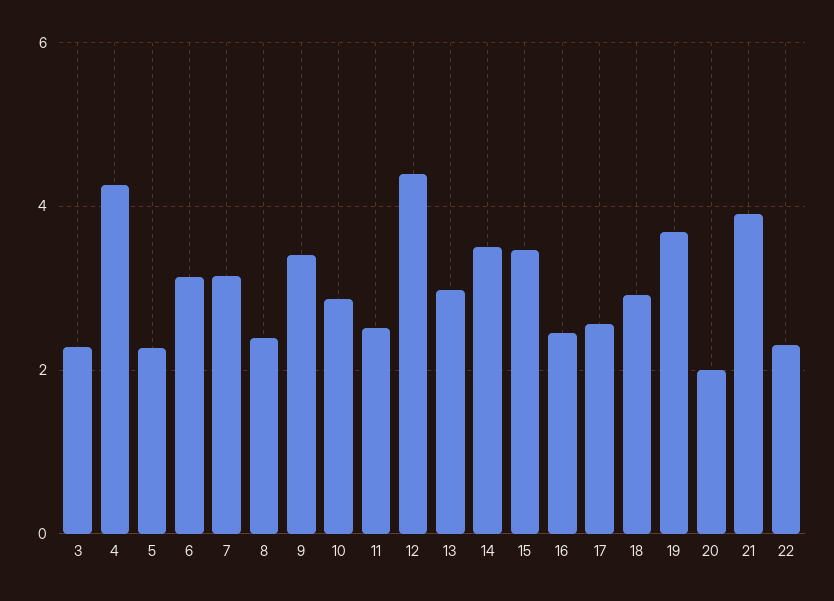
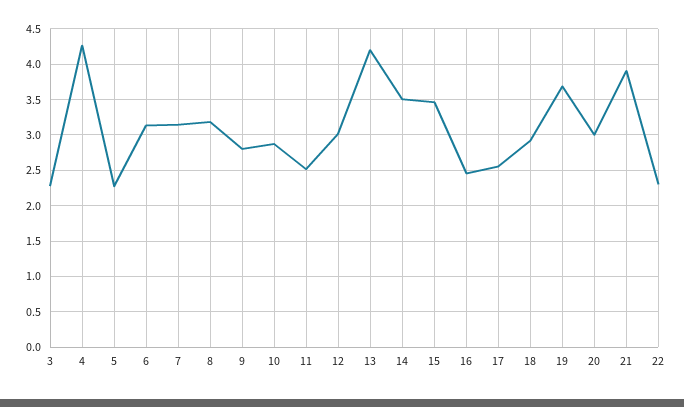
  {
    "3": 2.3,
    "4": 4.3,
    "5": 2.3,
    "6": 3.1,
    "7": 3.1,
-   "8": 2.4,
+   "8": 3.2,
-   "9": 3.4,
+   "9": 2.8,
    "10": 2.9,
    "11": 2.5,
-   "12": 4.4,
+   "12": 3,
-   "13": 3,
+   "13": 4.2,
    "14": 3.5,
    "15": 3.5,
    "16": 2.5,
    "17": 2.6,
    "18": 2.9,
    "19": 3.7,
-   "20": 2,
+   "20": 3,
    "21": 3.9,
    "22": 2.3
  }

